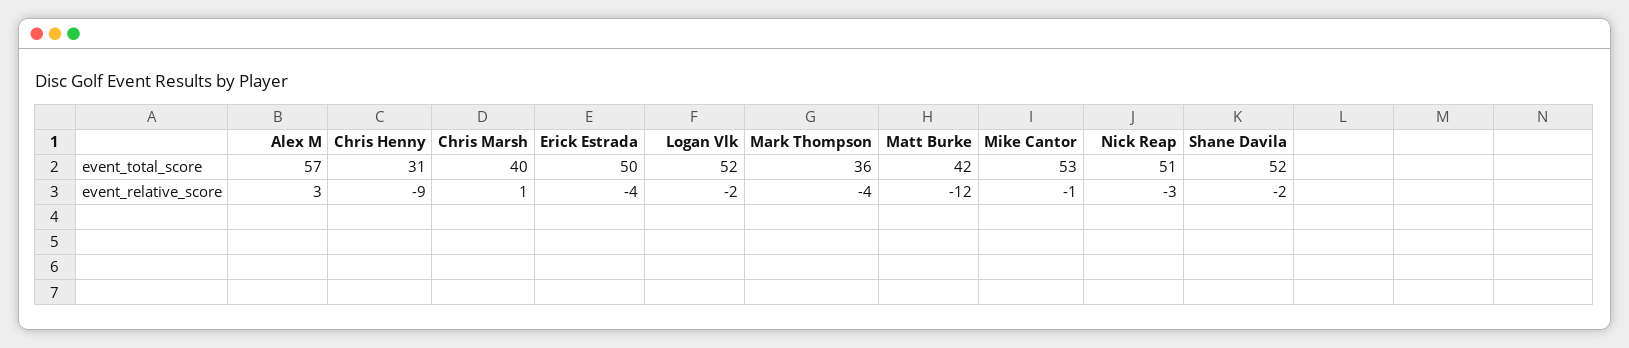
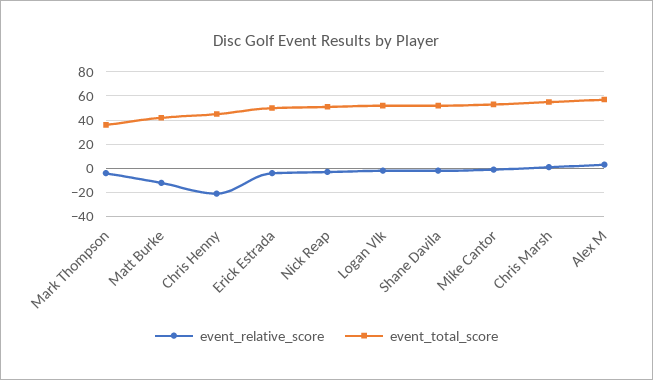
  {
    "event_total_score": {
      "Alex M": 57,
-     "Chris Henny": 31,
+     "Chris Henny": 45,
-     "Chris Marsh": 40,
+     "Chris Marsh": 55,
      "Erick Estrada": 50,
      "Logan Vlk": 52,
      "Mark Thompson": 36,
      "Matt Burke": 42,
      "Mike Cantor": 53,
      "Nick Reap": 51,
      "Shane Davila": 52
    },
    "event_relative_score": {
      "Alex M": 3,
-     "Chris Henny": -9,
+     "Chris Henny": -20,
      "Chris Marsh": 1,
      "Erick Estrada": -4,
      "Logan Vlk": -2,
      "Mark Thompson": -4,
      "Matt Burke": -12,
      "Mike Cantor": -1,
      "Nick Reap": -3,
      "Shane Davila": -2
    }
  }

